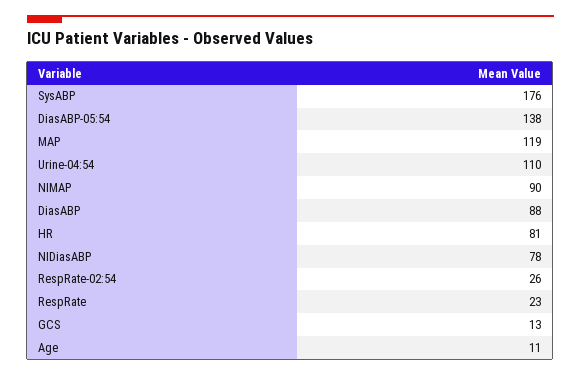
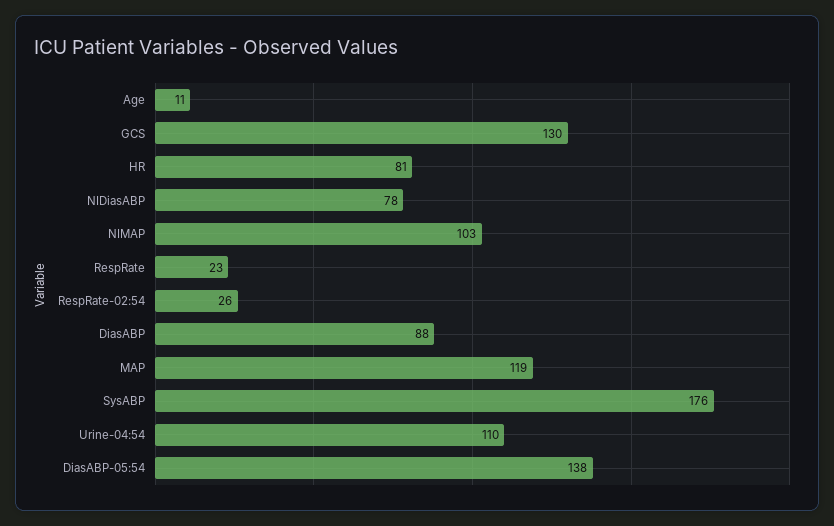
  {
    "SysABP": 176,
    "DiasABP-05:54": 138,
    "MAP": 119,
    "Urine-04:54": 110,
-   "NIMAP": 90,
+   "NIMAP": 103,
    "DiasABP": 88,
    "HR": 81,
    "NIDiasABP": 78,
    "RespRate-02:54": 26,
    "RespRate": 23,
-   "GCS": 13,
+   "GCS": 130,
    "Age": 11
  }

